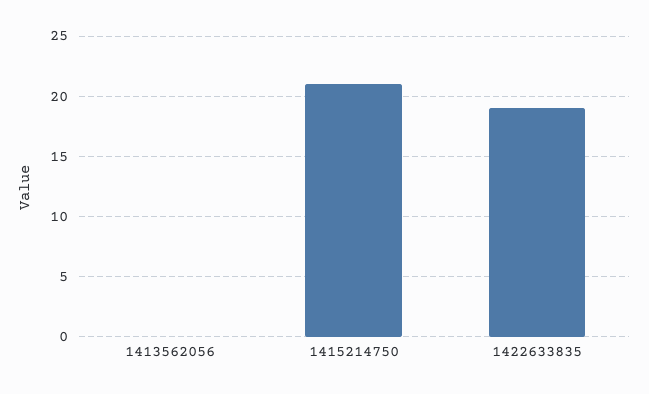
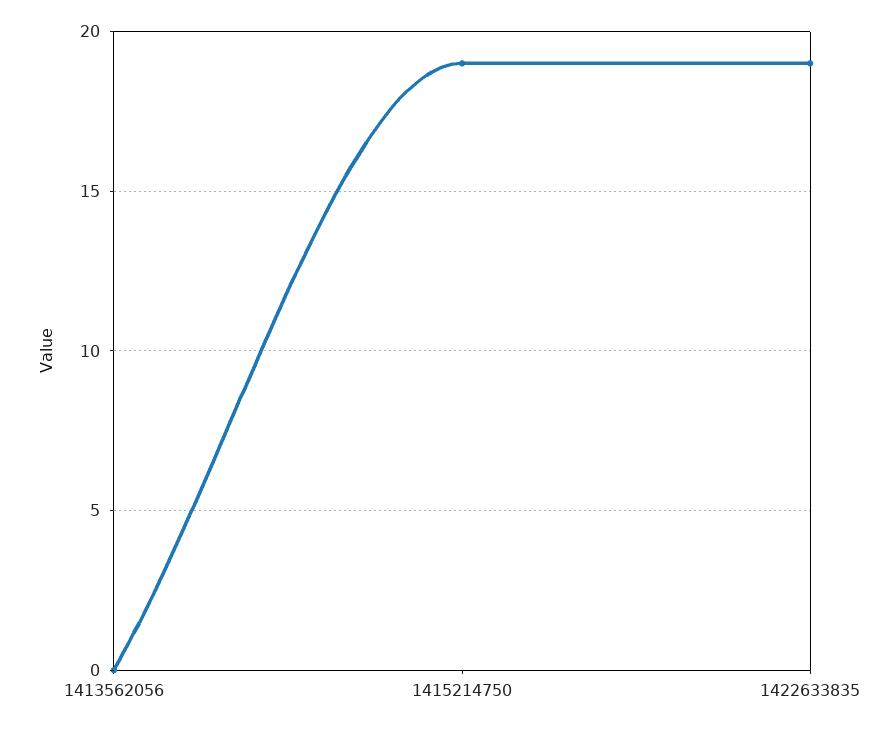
  {
    "1413562056": 0,
-   "1415214750": 21,
+   "1415214750": 19,
    "1422633835": 19
  }

